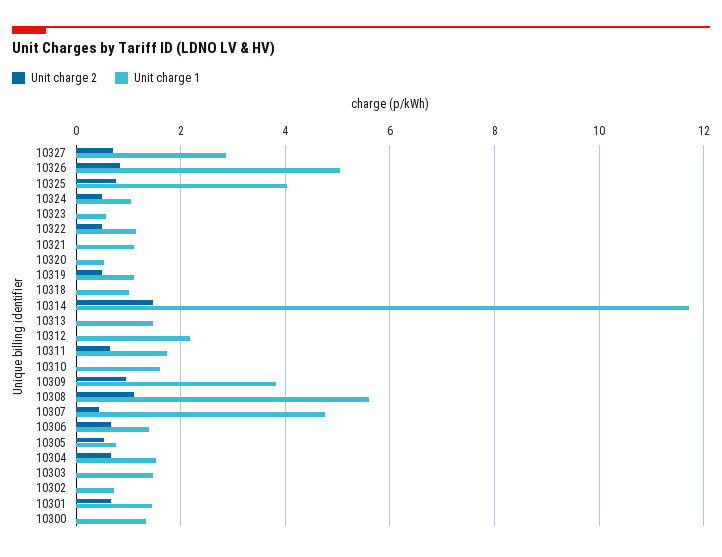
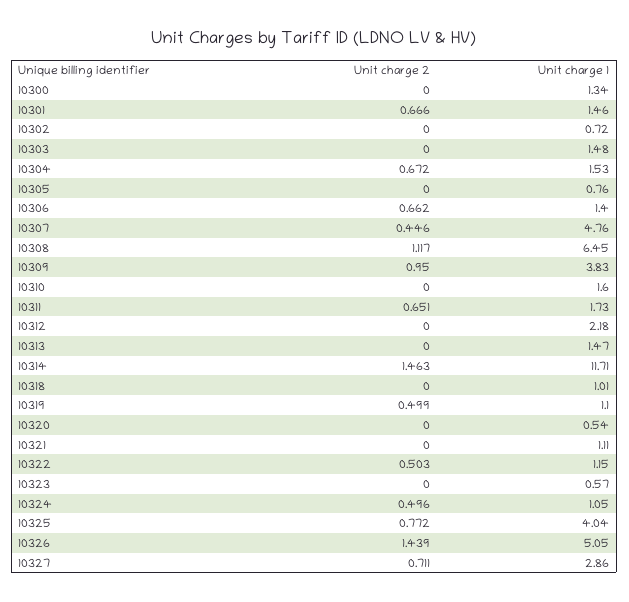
  {
    "Unit charge 2": {
      "10327": 0.711,
-     "10326": 0.8,
+     "10326": 1.439,
      "10325": 0.772,
      "10324": 0.496,
      "10323": 0,
      "10322": 0.503,
      "10321": 0,
      "10320": 0,
      "10319": 0.499,
      "10318": 0,
      "10314": 1.463,
      "10313": 0,
      "10312": 0,
      "10311": 0.651,
      "10310": 0,
      "10309": 0.95,
      "10308": 1.117,
      "10307": 0.446,
      "10306": 0.662,
-     "10305": 0.6,
+     "10305": 0,
      "10304": 0.672,
      "10303": 0,
      "10302": 0,
      "10301": 0.666,
      "10300": 0
    },
    "Unit charge 1": {
      "10327": 2.86,
      "10326": 5.05,
      "10325": 4.04,
      "10324": 1.05,
      "10323": 0.57,
      "10322": 1.15,
      "10321": 1.11,
      "10320": 0.54,
      "10319": 1.1,
      "10318": 1.01,
      "10314": 11.71,
      "10313": 1.47,
      "10312": 2.18,
      "10311": 1.73,
      "10310": 1.6,
      "10309": 3.83,
-     "10308": 5.6,
+     "10308": 6.45,
      "10307": 4.76,
      "10306": 1.4,
      "10305": 0.76,
      "10304": 1.53,
      "10303": 1.48,
      "10302": 0.72,
      "10301": 1.46,
      "10300": 1.34
    }
  }

